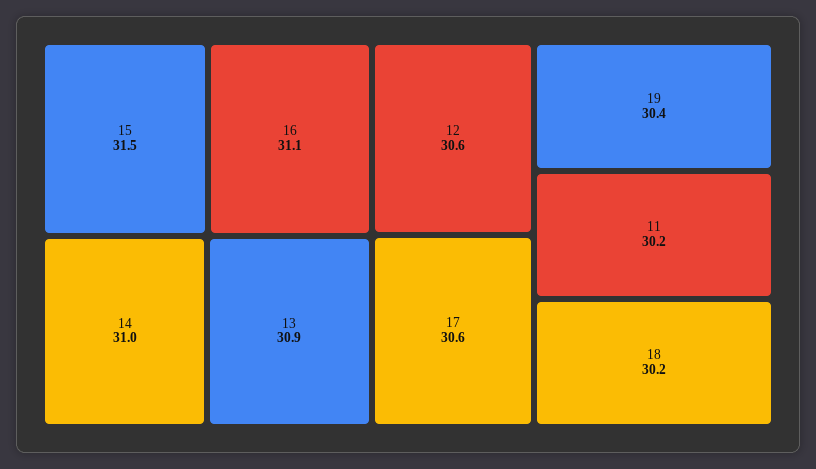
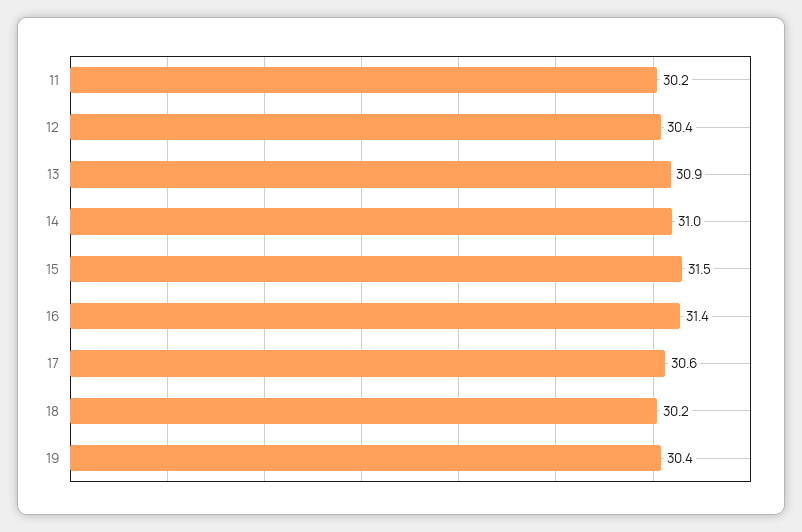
  {
    "15": 31.5,
-   "16": 31.1,
+   "16": 31.4,
    "14": 31,
    "13": 30.9,
-   "12": 30.6,
+   "12": 30.4,
    "17": 30.6,
    "19": 30.4,
    "11": 30.2,
    "18": 30.2
  }

